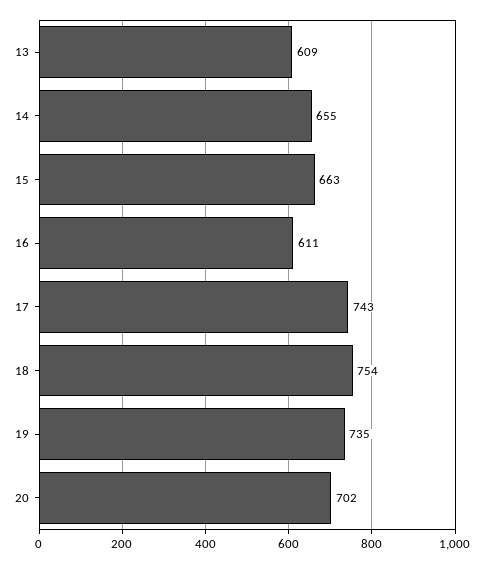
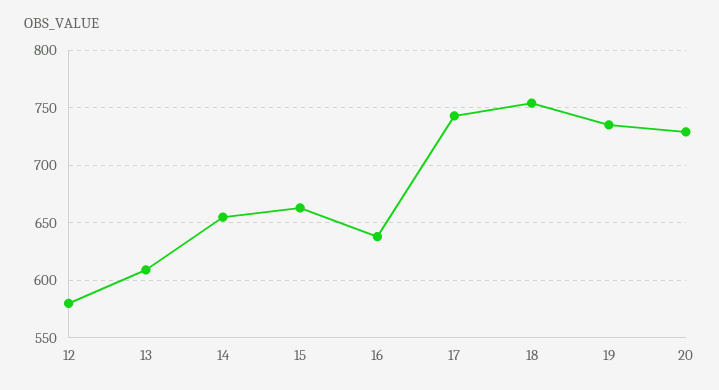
  {
    "13": 609,
    "14": 655,
    "15": 663,
-   "16": 611,
+   "16": 640,
    "17": 743,
    "18": 754,
    "19": 735,
-   "20": 702
+   "20": 730,
+   "12": 580
  }

